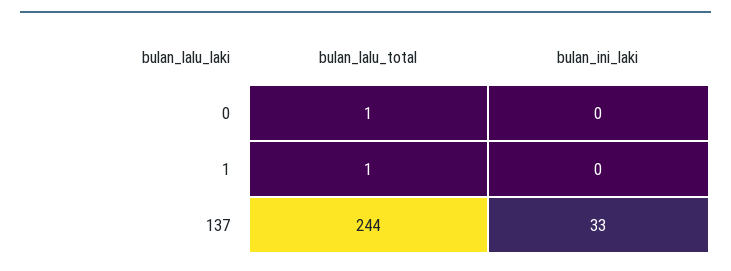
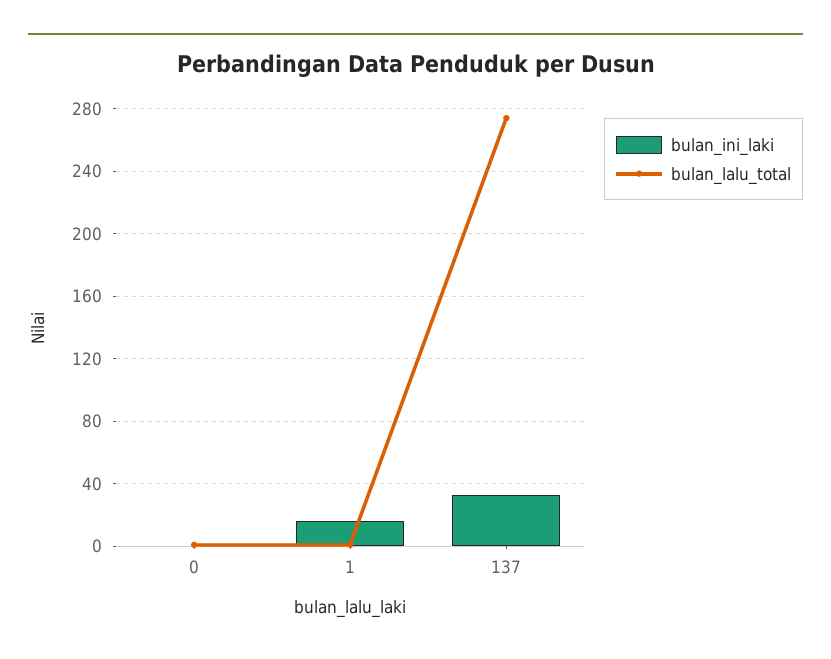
  {
    "bulan_lalu_total": {
      "0": 1,
      "1": 1,
-     "137": 244
+     "137": 275
    },
    "bulan_ini_laki": {
      "0": 0,
-     "1": 0,
+     "1": 15,
      "137": 33
    }
  }

